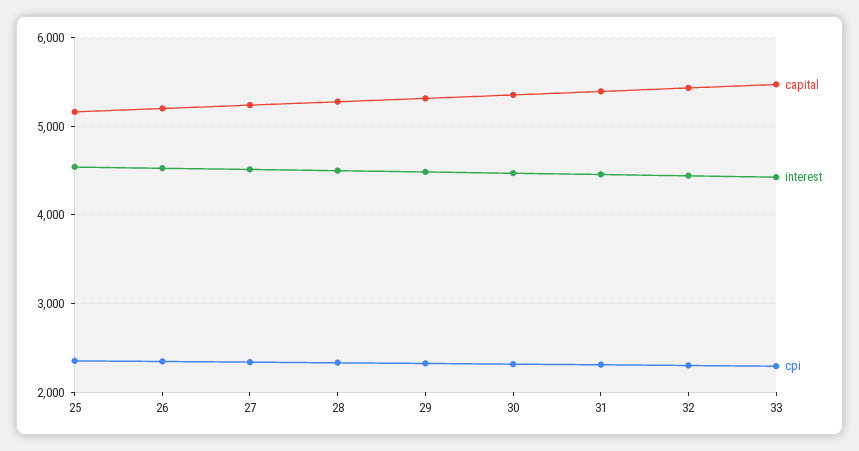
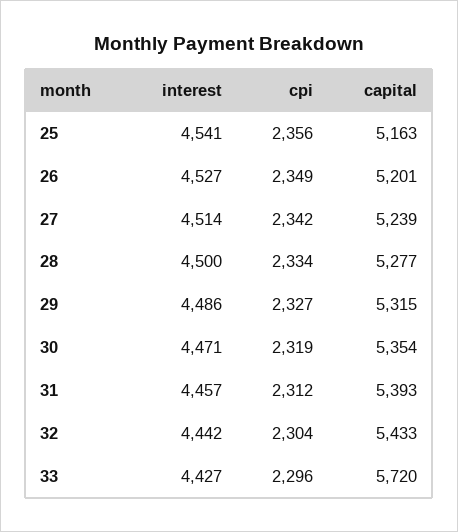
  {
    "capital": {
      "25": 5163,
      "26": 5201,
      "27": 5239,
      "28": 5277,
      "29": 5315,
      "30": 5354,
      "31": 5393,
      "32": 5433,
-     "33": 5500
+     "33": 5720
    },
    "interest": {
      "25": 4541,
      "26": 4527,
      "27": 4514,
      "28": 4500,
      "29": 4486,
      "30": 4471,
      "31": 4457,
      "32": 4442,
      "33": 4427
    },
    "cpi": {
      "25": 2356,
      "26": 2349,
      "27": 2342,
      "28": 2334,
      "29": 2327,
      "30": 2319,
      "31": 2312,
      "32": 2304,
      "33": 2296
    }
  }

